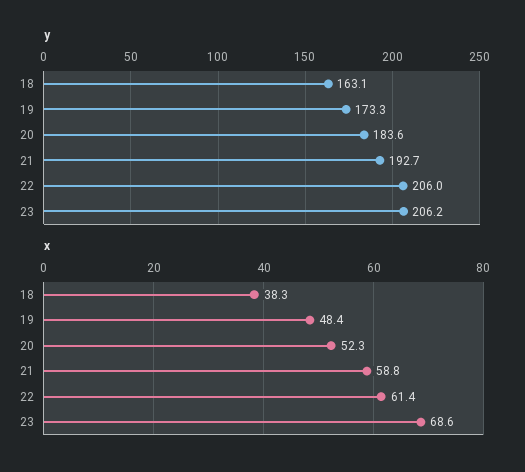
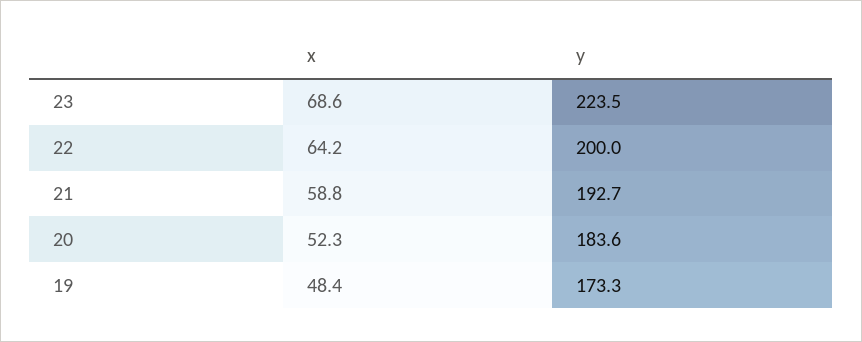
  {
    "y": {
-     "18": 163.1,
      "19": 173.3,
      "20": 183.6,
      "21": 192.7,
-     "22": 206,
+     "22": 200,
-     "23": 206.2
+     "23": 223.5
    },
    "x": {
-     "18": 38.3,
      "19": 48.4,
      "20": 52.3,
      "21": 58.8,
-     "22": 61.4,
+     "22": 64.2,
      "23": 68.6
    }
  }

